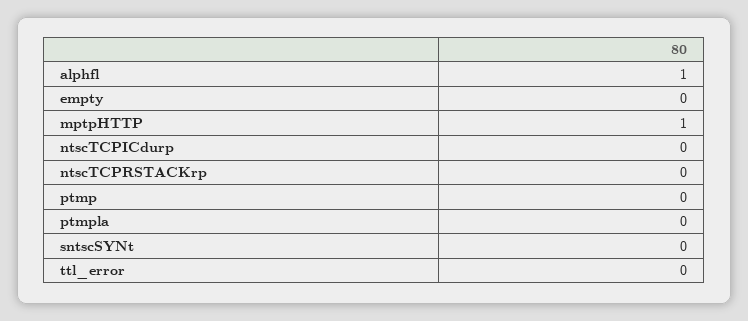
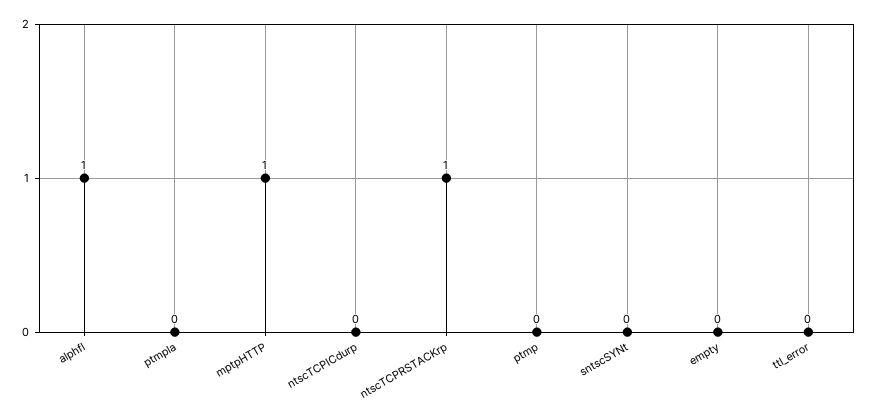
  {
    "alphfl": 1,
    "empty": 0,
    "mptpHTTP": 1,
    "ntscTCPICdurp": 0,
-   "ntscTCPRSTACKrp": 0,
+   "ntscTCPRSTACKrp": 1,
    "ptmp": 0,
    "ptmpla": 0,
    "sntscSYNt": 0,
    "ttl_error": 0
  }

